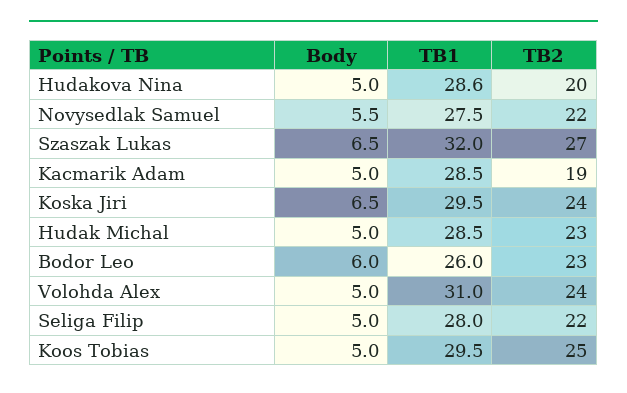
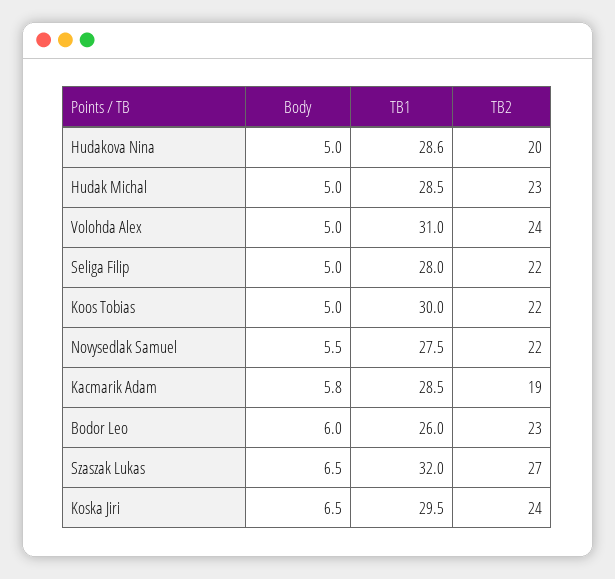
  {
    "Body": {
      "Hudakova Nina": 5,
      "Novysedlak Samuel": 5.5,
      "Szaszak Lukas": 6.5,
-     "Kacmarik Adam": 5,
+     "Kacmarik Adam": 5.8,
      "Koska Jiri": 6.5,
      "Hudak Michal": 5,
      "Bodor Leo": 6,
      "Volohda Alex": 5,
      "Seliga Filip": 5,
      "Koos Tobias": 5
    },
    "TB1": {
      "Hudakova Nina": 28.6,
      "Novysedlak Samuel": 27.5,
      "Szaszak Lukas": 32,
      "Kacmarik Adam": 28.5,
      "Koska Jiri": 29.5,
      "Hudak Michal": 28.5,
      "Bodor Leo": 26,
      "Volohda Alex": 31,
      "Seliga Filip": 28,
-     "Koos Tobias": 29.5
+     "Koos Tobias": 30
    },
    "TB2": {
      "Hudakova Nina": 20,
      "Novysedlak Samuel": 22,
      "Szaszak Lukas": 27,
      "Kacmarik Adam": 19,
      "Koska Jiri": 24,
      "Hudak Michal": 23,
      "Bodor Leo": 23,
      "Volohda Alex": 24,
      "Seliga Filip": 22,
-     "Koos Tobias": 25
+     "Koos Tobias": 22
    }
  }

